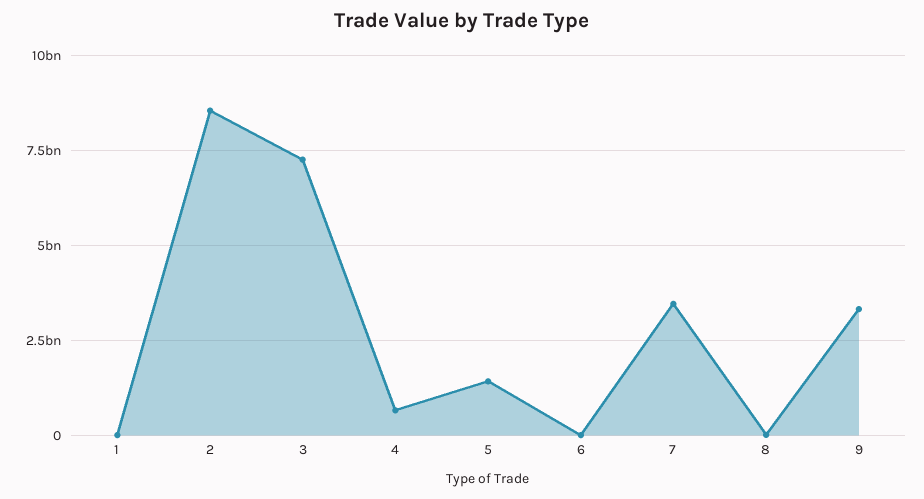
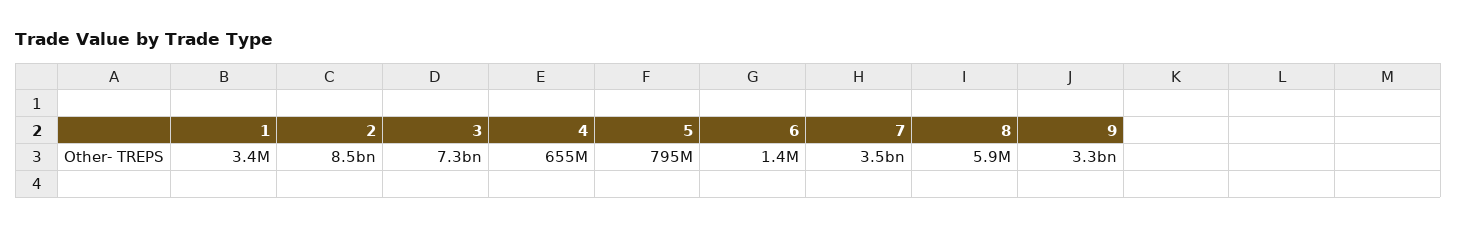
  {
    "1": 3400000,
    "2": 8500000000,
    "3": 7300000000,
    "4": 655000000,
-   "5": 1500000000,
+   "5": 795000000,
    "6": 1400000,
    "7": 3500000000,
    "8": 5900000,
    "9": 3300000000
  }

